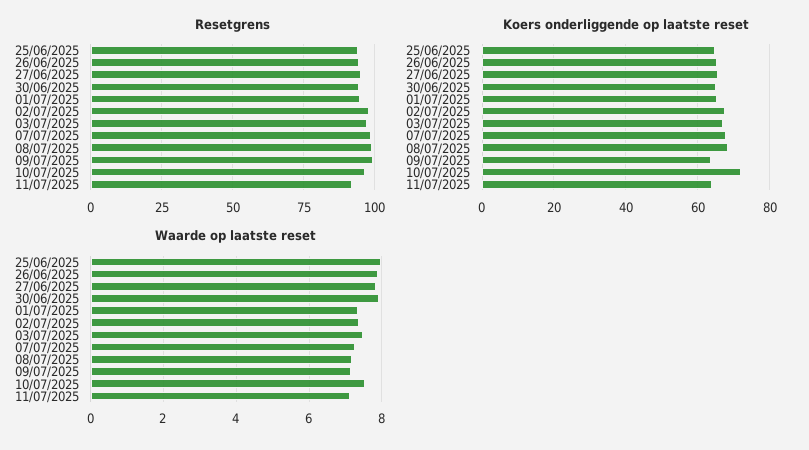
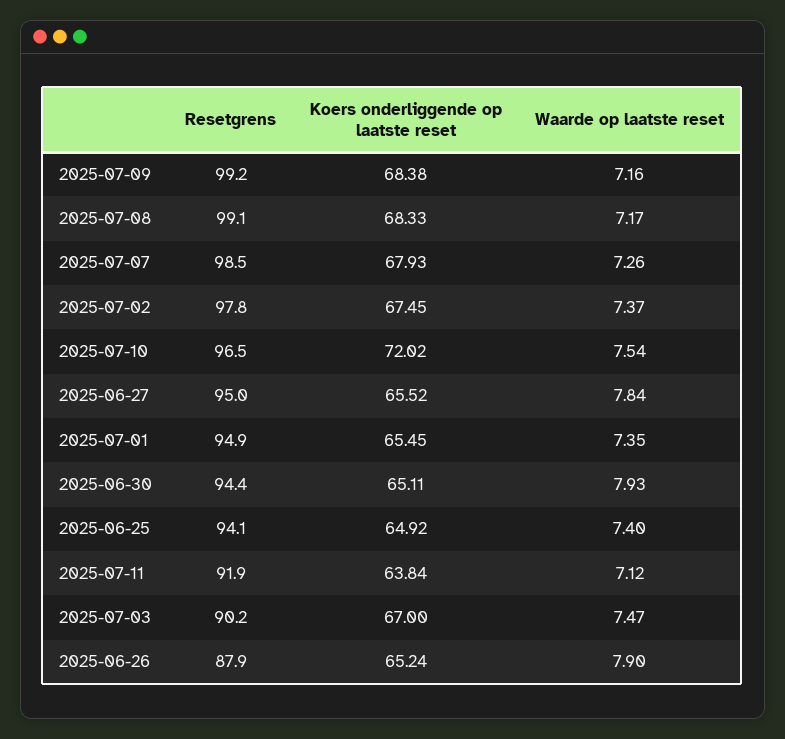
  {
    "Resetgrens": {
      "25/06/2025": 94.1,
-     "26/06/2025": 95,
+     "26/06/2025": 87.9,
      "27/06/2025": 95,
      "30/06/2025": 94.4,
      "01/07/2025": 94.9,
      "02/07/2025": 97.8,
-     "03/07/2025": 97.5,
+     "03/07/2025": 90.2,
      "07/07/2025": 98.5,
      "08/07/2025": 99.1,
      "09/07/2025": 99.2,
      "10/07/2025": 96.5,
      "11/07/2025": 91.9
    },
    "Koers onderliggende op laatste reset": {
      "25/06/2025": 64.92,
      "26/06/2025": 65.24,
      "27/06/2025": 65.52,
      "30/06/2025": 65.11,
      "01/07/2025": 65.45,
      "02/07/2025": 67.45,
      "03/07/2025": 67,
      "07/07/2025": 67.93,
      "08/07/2025": 68.33,
-     "09/07/2025": 64,
+     "09/07/2025": 68.38,
      "10/07/2025": 72.02,
      "11/07/2025": 63.84
    },
    "Waarde op laatste reset": {
-     "25/06/2025": 8,
+     "25/06/2025": 7.4,
      "26/06/2025": 7.9,
      "27/06/2025": 7.84,
      "30/06/2025": 7.93,
      "01/07/2025": 7.35,
      "02/07/2025": 7.37,
      "03/07/2025": 7.47,
      "07/07/2025": 7.26,
      "08/07/2025": 7.17,
      "09/07/2025": 7.16,
      "10/07/2025": 7.54,
      "11/07/2025": 7.12
    }
  }

